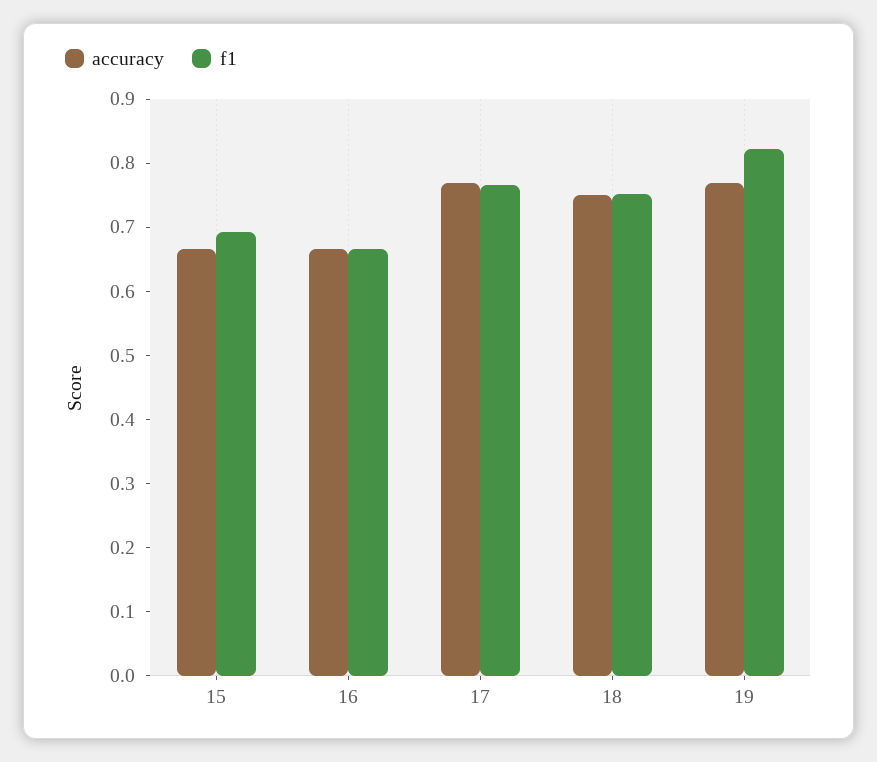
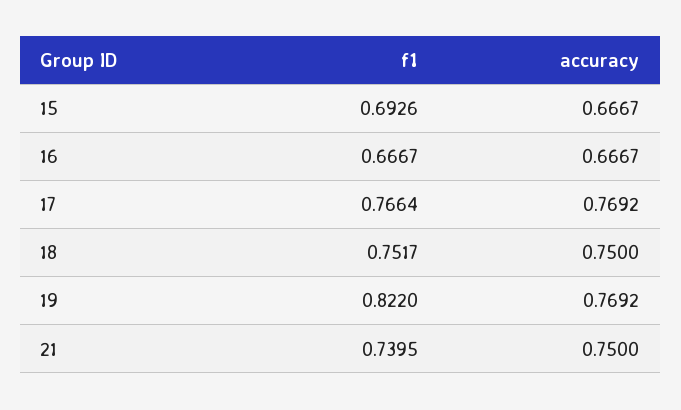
  {
    "accuracy": {
      "15": 0.6667,
      "16": 0.6667,
      "17": 0.7692,
      "18": 0.75,
-     "19": 0.7692
+     "19": 0.7692,
+     "21": 0.75
    },
    "f1": {
      "15": 0.6926,
      "16": 0.6667,
      "17": 0.7664,
      "18": 0.7517,
-     "19": 0.822
+     "19": 0.822,
+     "21": 0.7395
    }
  }

